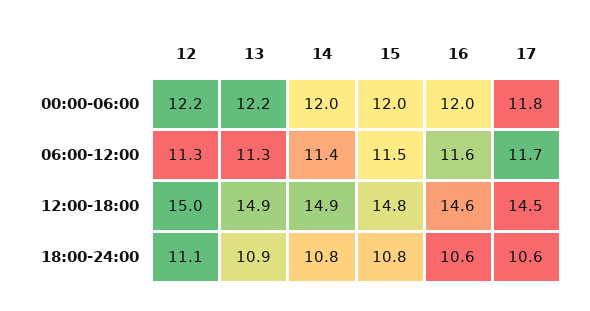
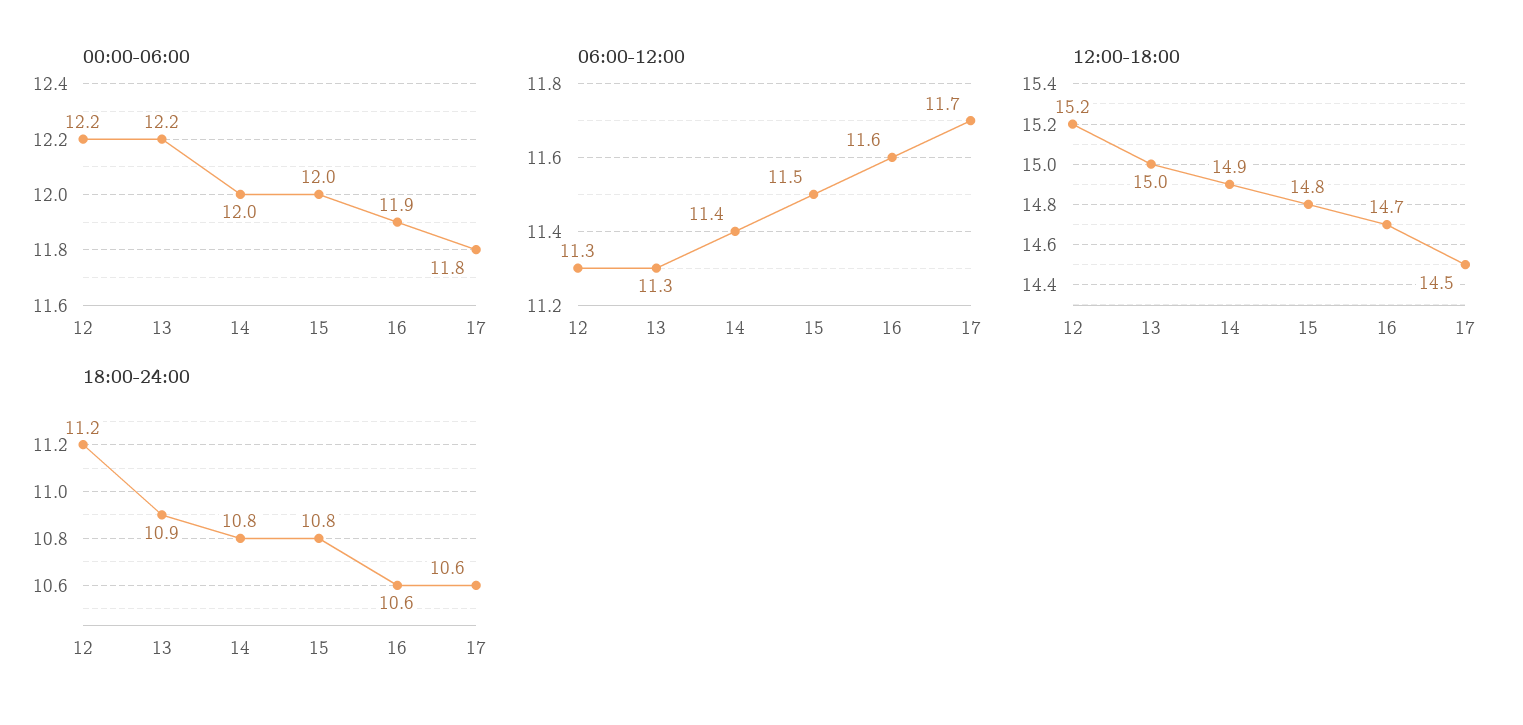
  {
    "00:00-06:00": {
      "12": 12.2,
      "13": 12.2,
      "14": 12,
      "15": 12,
-     "16": 12,
+     "16": 11.9,
      "17": 11.8
    },
    "06:00-12:00": {
      "12": 11.3,
      "13": 11.3,
      "14": 11.4,
      "15": 11.5,
      "16": 11.6,
      "17": 11.7
    },
    "12:00-18:00": {
-     "12": 15,
+     "12": 15.2,
-     "13": 14.9,
+     "13": 15,
      "14": 14.9,
      "15": 14.8,
-     "16": 14.6,
+     "16": 14.7,
      "17": 14.5
    },
    "18:00-24:00": {
-     "12": 11.1,
+     "12": 11.2,
      "13": 10.9,
      "14": 10.8,
      "15": 10.8,
      "16": 10.6,
      "17": 10.6
    }
  }

